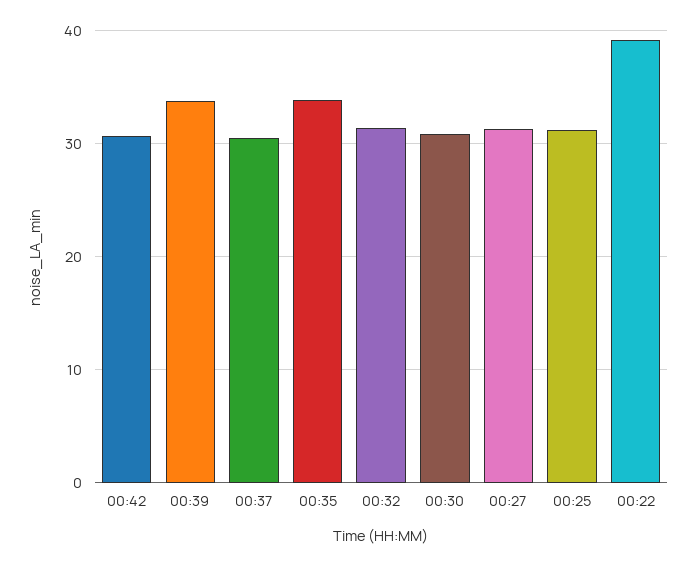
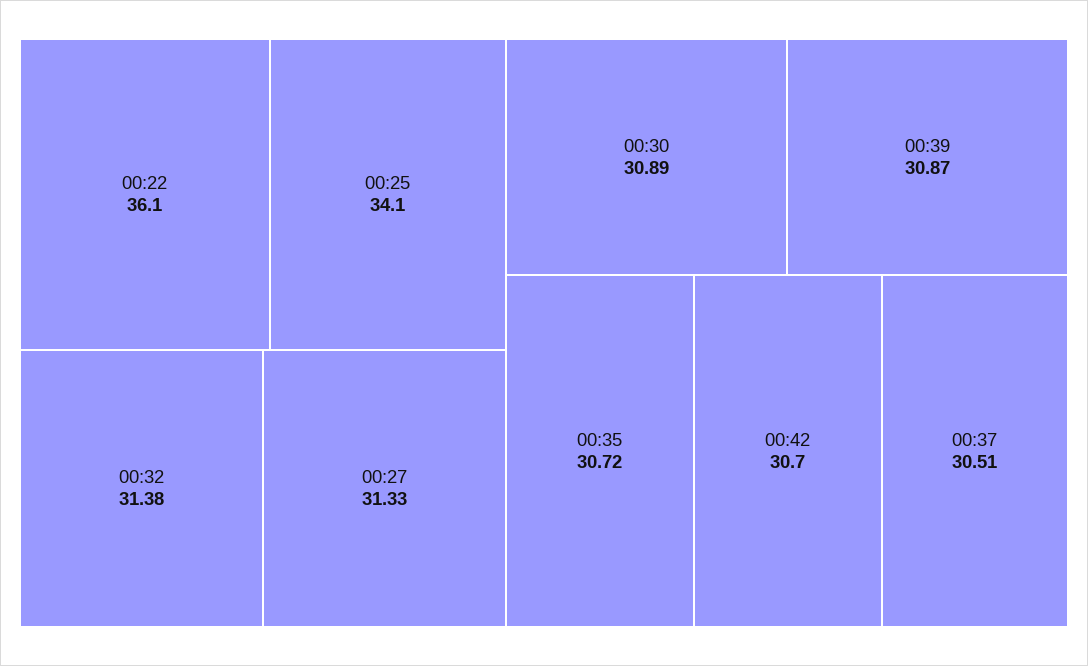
  {
    "00:42": 30.7,
-   "00:39": 34,
+   "00:39": 30.87,
    "00:37": 30.51,
-   "00:35": 34,
+   "00:35": 30.72,
    "00:32": 31.38,
    "00:30": 30.89,
    "00:27": 31.33,
-   "00:25": 31,
+   "00:25": 34.1,
-   "00:22": 39
+   "00:22": 36.1
  }

